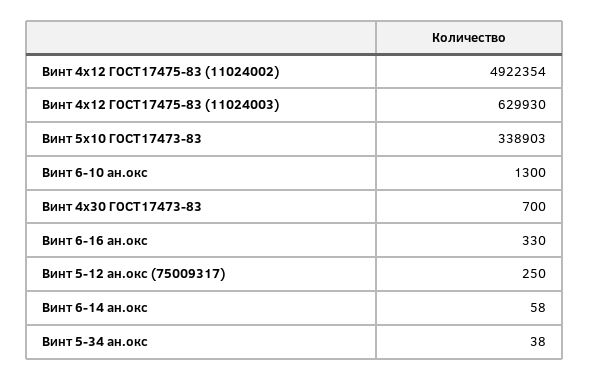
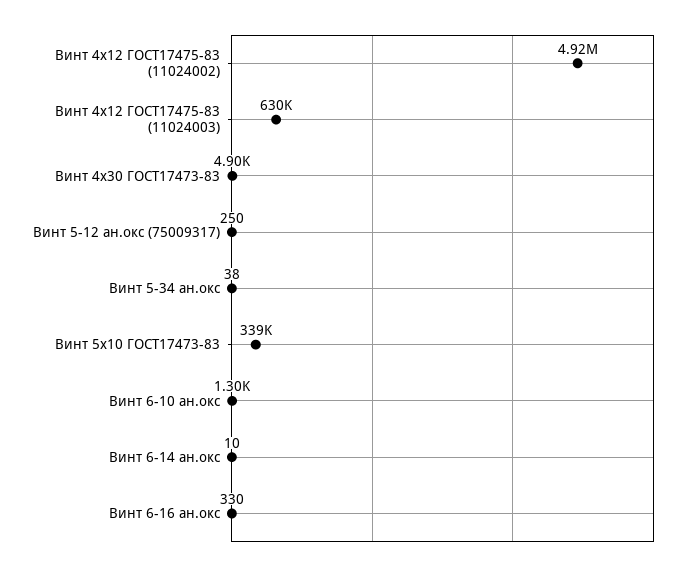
  {
    "Винт 4х12 ГОСТ17475-83 (11024002)": 4922354,
    "Винт 4х12 ГОСТ17475-83 (11024003)": 629930,
    "Винт 5х10 ГОСТ17473-83": 338903,
    "Винт 6-10 ан.окс": 1300,
-   "Винт 4х30 ГОСТ17473-83": 700,
+   "Винт 4х30 ГОСТ17473-83": 4900,
    "Винт 6-16 ан.окс": 330,
    "Винт 5-12 ан.окс (75009317)": 250,
-   "Винт 6-14 ан.окс": 58,
+   "Винт 6-14 ан.окс": 10,
    "Винт 5-34 ан.окс": 38
  }

